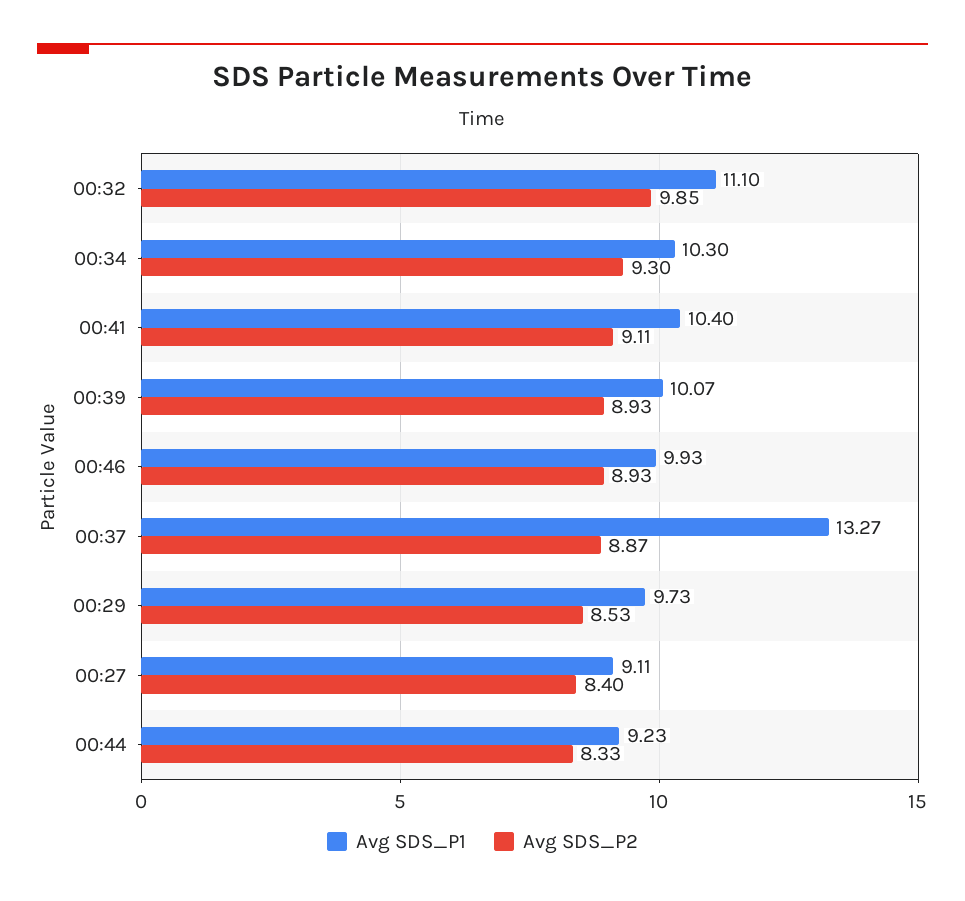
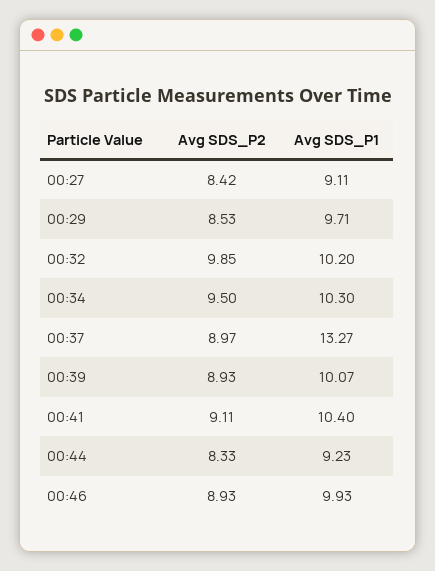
  {
    "Avg SDS_P1": {
-     "00:32": 11.1,
+     "00:32": 10.2,
      "00:34": 10.3,
      "00:41": 10.4,
      "00:39": 10.07,
      "00:46": 9.93,
      "00:37": 13.27,
-     "00:29": 9.73,
+     "00:29": 9.71,
      "00:27": 9.11,
      "00:44": 9.23
    },
    "Avg SDS_P2": {
      "00:32": 9.85,
-     "00:34": 9.3,
+     "00:34": 9.5,
      "00:41": 9.11,
      "00:39": 8.93,
      "00:46": 8.93,
-     "00:37": 8.87,
+     "00:37": 8.97,
      "00:29": 8.53,
-     "00:27": 8.4,
+     "00:27": 8.42,
      "00:44": 8.33
    }
  }

